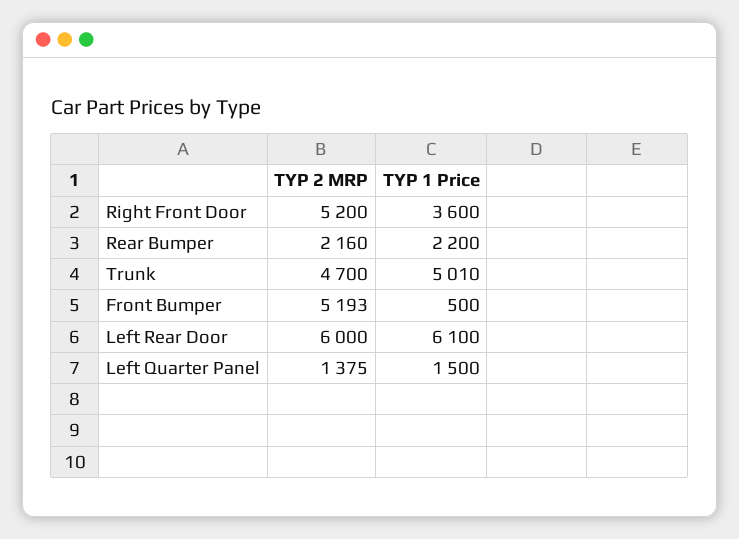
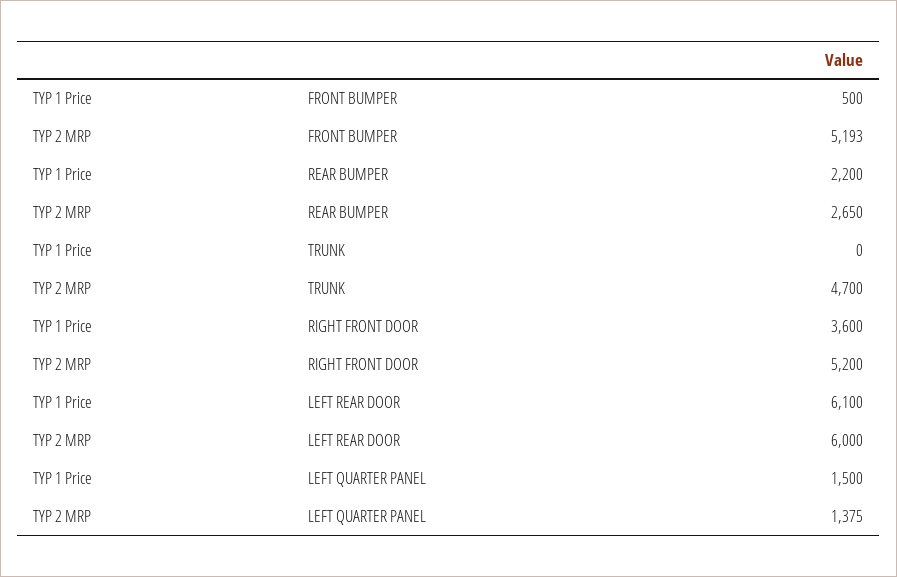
  {
    "TYP 2 MRP": {
      "Right Front Door": 5200,
-     "Rear Bumper": 2160,
+     "Rear Bumper": 2650,
      "Trunk": 4700,
      "Front Bumper": 5193,
      "Left Rear Door": 6000,
      "Left Quarter Panel": 1375
    },
    "TYP 1 Price": {
      "Right Front Door": 3600,
      "Rear Bumper": 2200,
-     "Trunk": 5010,
+     "Trunk": 0,
      "Front Bumper": 500,
      "Left Rear Door": 6100,
      "Left Quarter Panel": 1500
    }
  }

